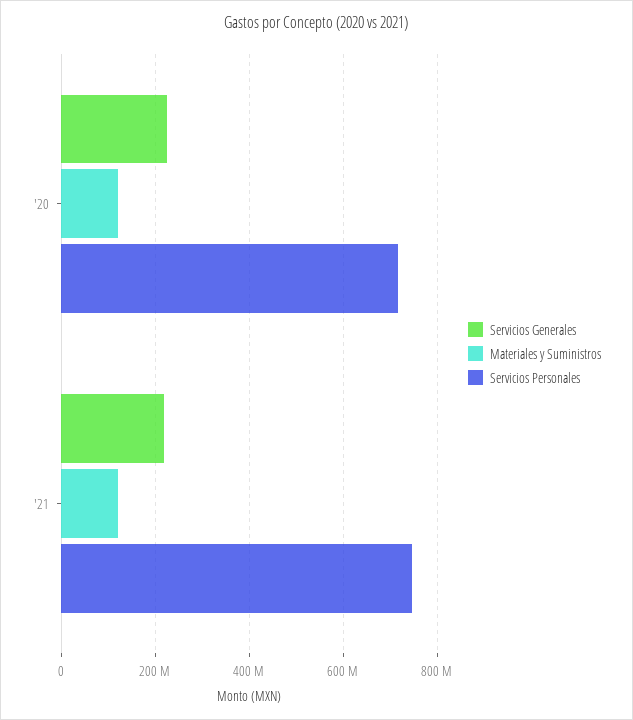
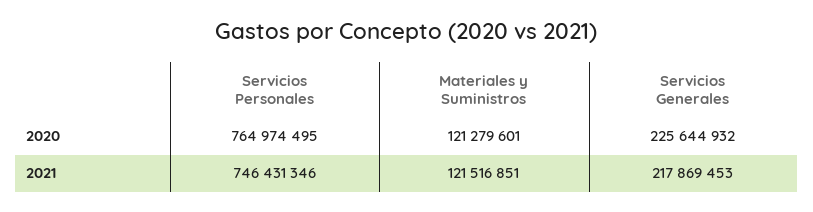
  {
    "Servicios Generales": {
      "'20": 225644932,
      "'21": 217869453
    },
    "Materiales y Suministros": {
      "'20": 121279601,
      "'21": 121516851
    },
    "Servicios Personales": {
-     "'20": 720000000,
+     "'20": 764974495,
      "'21": 746431346
    }
  }

